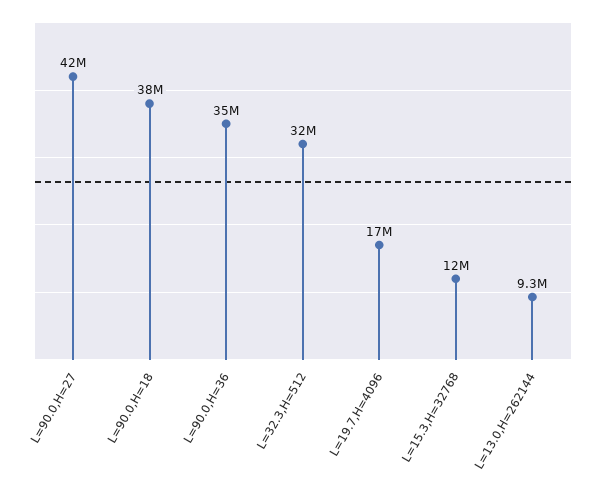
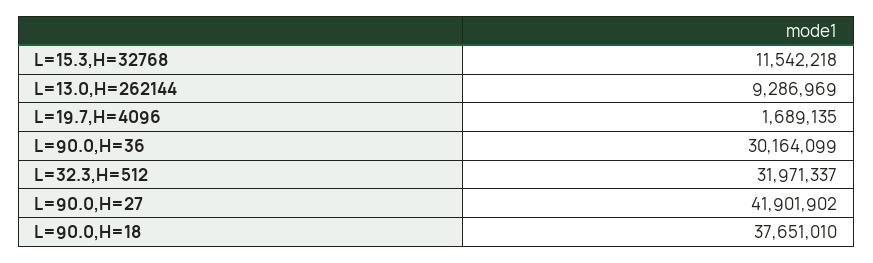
  {
    "L=90.0,H=27": 41901902,
    "L=90.0,H=18": 37651010,
-   "L=90.0,H=36": 35000000,
+   "L=90.0,H=36": 30164099,
    "L=32.3,H=512": 31971337,
-   "L=19.7,H=4096": 17000000,
+   "L=19.7,H=4096": 1689135,
    "L=15.3,H=32768": 11542218,
    "L=13.0,H=262144": 9286969
  }

